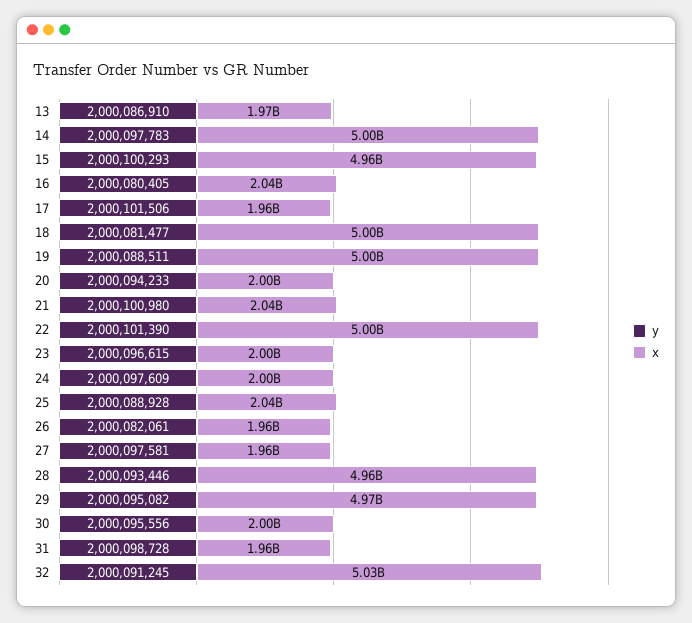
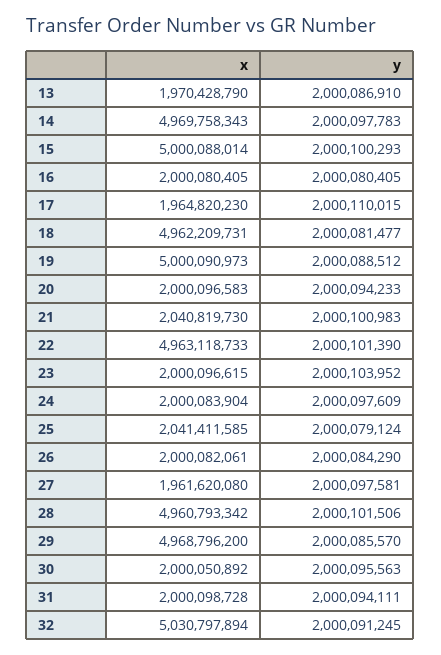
  {
    "y": {
      "13": 2000086910,
      "14": 2000097783,
      "15": 2000100293,
      "16": 2000080405,
-     "17": 2000101506,
+     "17": 2000110015,
      "18": 2000081477,
-     "19": 2000088511,
+     "19": 2000088512,
      "20": 2000094233,
-     "21": 2000100980,
+     "21": 2000100983,
      "22": 2000101390,
-     "23": 2000096615,
+     "23": 2000103952,
      "24": 2000097609,
-     "25": 2000088928,
+     "25": 2000079124,
-     "26": 2000082061,
+     "26": 2000084290,
      "27": 2000097581,
-     "28": 2000093446,
+     "28": 2000101506,
-     "29": 2000095082,
+     "29": 2000085570,
-     "30": 2000095556,
+     "30": 2000095563,
-     "31": 2000098728,
+     "31": 2000094111,
      "32": 2000091245
    },
    "x": {
      "13": 1970428790,
-     "14": 5000000000,
+     "14": 4969758343,
-     "15": 4960000000,
+     "15": 5000088014,
-     "16": 2040000000,
+     "16": 2000080405,
      "17": 1964820230,
-     "18": 5000000000,
+     "18": 4962209731,
      "19": 5000090973,
      "20": 2000096583,
      "21": 2040819730,
-     "22": 5000000000,
+     "22": 4963118733,
      "23": 2000096615,
      "24": 2000083904,
      "25": 2041411585,
-     "26": 1960000000,
+     "26": 2000082061,
      "27": 1961620080,
      "28": 4960793342,
      "29": 4968796200,
      "30": 2000050892,
-     "31": 1960000000,
+     "31": 2000098728,
      "32": 5030797894
    }
  }

